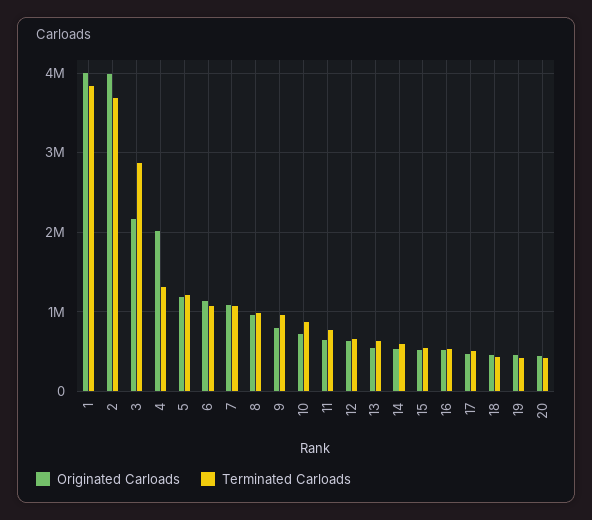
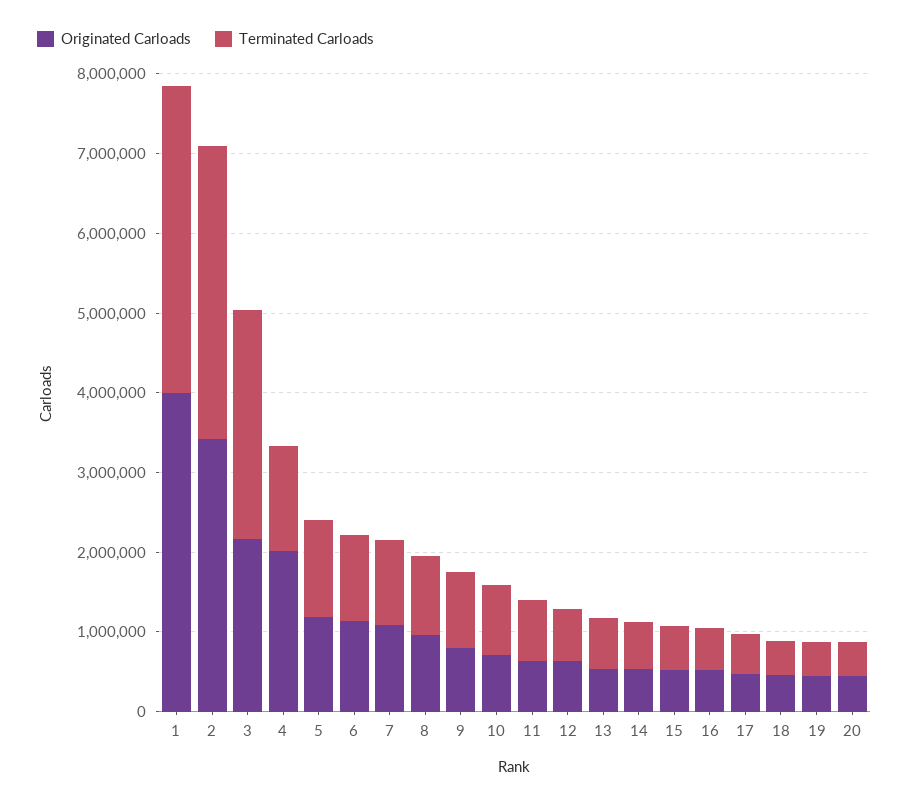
  {
    "Originated Carloads": {
      "1": 4000000,
-     "2": 4000000,
+     "2": 3400000,
      "3": 2200000,
      "4": 2000000,
      "5": 1200000,
      "6": 1100000,
      "7": 1100000,
      "8": 1000000,
      "9": 800000,
      "10": 700000,
      "11": 600000,
      "12": 600000,
      "13": 500000,
      "14": 500000,
      "15": 500000,
      "16": 500000,
      "17": 500000,
      "18": 500000,
      "19": 500000,
      "20": 400000
    },
    "Terminated Carloads": {
      "1": 3800000,
      "2": 3700000,
      "3": 2900000,
      "4": 1300000,
      "5": 1200000,
      "6": 1100000,
      "7": 1100000,
      "8": 1000000,
      "9": 1000000,
      "10": 900000,
      "11": 800000,
      "12": 700000,
      "13": 600000,
      "14": 600000,
      "15": 500000,
      "16": 500000,
      "17": 500000,
      "18": 400000,
      "19": 400000,
      "20": 400000
    }
  }

